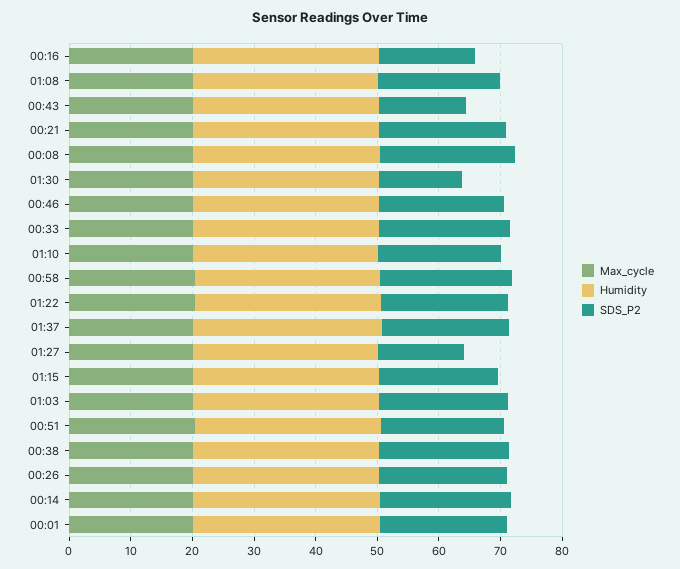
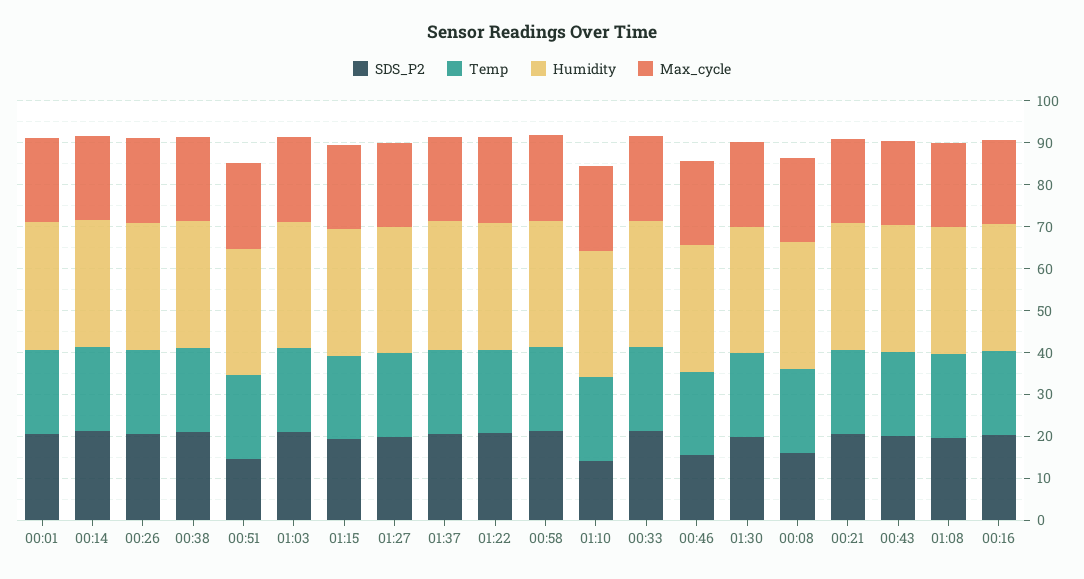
  {
    "Max_cycle": {
      "00:16": 20,
      "01:08": 20,
      "00:43": 20,
      "00:21": 20,
      "00:08": 20,
      "01:30": 20,
      "00:46": 20,
      "00:33": 20,
      "01:10": 20,
      "00:58": 20,
      "01:22": 20,
      "01:37": 20,
      "01:27": 20,
      "01:15": 20,
      "01:03": 20,
      "00:51": 20,
      "00:38": 20,
      "00:26": 20,
      "00:14": 20,
      "00:01": 20
    },
    "Humidity": {
      "00:16": 30,
      "01:08": 30,
      "00:43": 30,
      "00:21": 30,
      "00:08": 30,
      "01:30": 30,
      "00:46": 30,
      "00:33": 30,
      "01:10": 30,
      "00:58": 30,
      "01:22": 30,
      "01:37": 30,
      "01:27": 30,
      "01:15": 30,
      "01:03": 30,
      "00:51": 30,
      "00:38": 30,
      "00:26": 30,
      "00:14": 30,
      "00:01": 30
    },
    "SDS_P2": {
-     "00:16": 16,
+     "00:16": 20,
      "01:08": 20,
-     "00:43": 14,
+     "00:43": 20,
      "00:21": 20,
-     "00:08": 22,
+     "00:08": 16,
-     "01:30": 14,
+     "01:30": 20,
-     "00:46": 20,
+     "00:46": 16,
      "00:33": 22,
-     "01:10": 20,
+     "01:10": 14,
      "00:58": 22,
      "01:22": 20,
      "01:37": 20,
-     "01:27": 14,
+     "01:27": 20,
      "01:15": 20,
      "01:03": 22,
-     "00:51": 20,
+     "00:51": 14,
      "00:38": 22,
      "00:26": 20,
      "00:14": 22,
      "00:01": 20
-   }
+   },
+   "Temp": {
+     "00:01": 20,
+     "00:14": 20,
+     "00:26": 20,
+     "00:38": 20,
+     "00:51": 20,
+     "01:03": 20,
+     "01:15": 20,
+     "01:27": 20,
+     "01:37": 20,
+     "01:22": 20,
+     "00:58": 20,
+     "01:10": 20,
+     "00:33": 20,
+     "00:46": 20,
+     "01:30": 20,
+     "00:08": 20,
+     "00:21": 20,
+     "00:43": 20,
+     "01:08": 20,
+     "00:16": 20
+   }
  }

